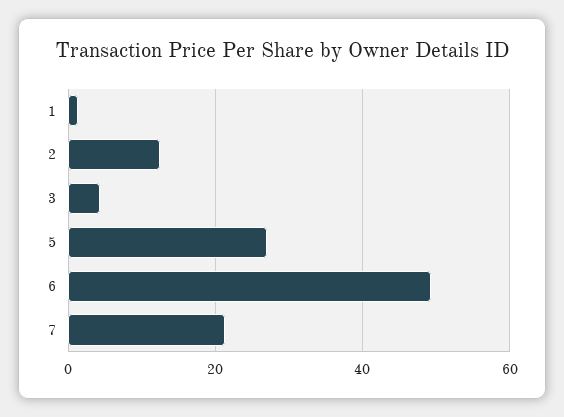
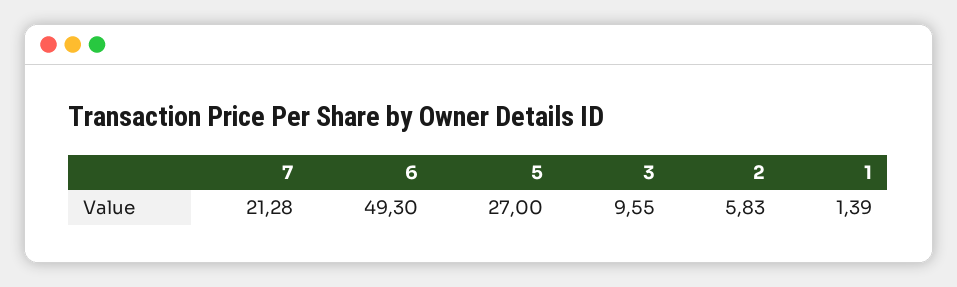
  {
    "1": 1.39,
-   "2": 12,
+   "2": 5.83,
-   "3": 4,
+   "3": 9.55,
    "5": 27,
    "6": 49.3,
    "7": 21.28
  }

